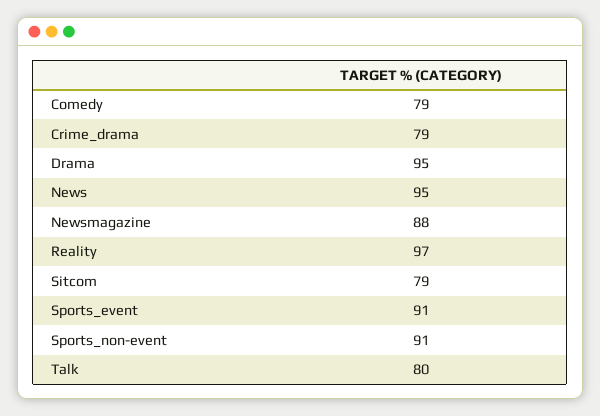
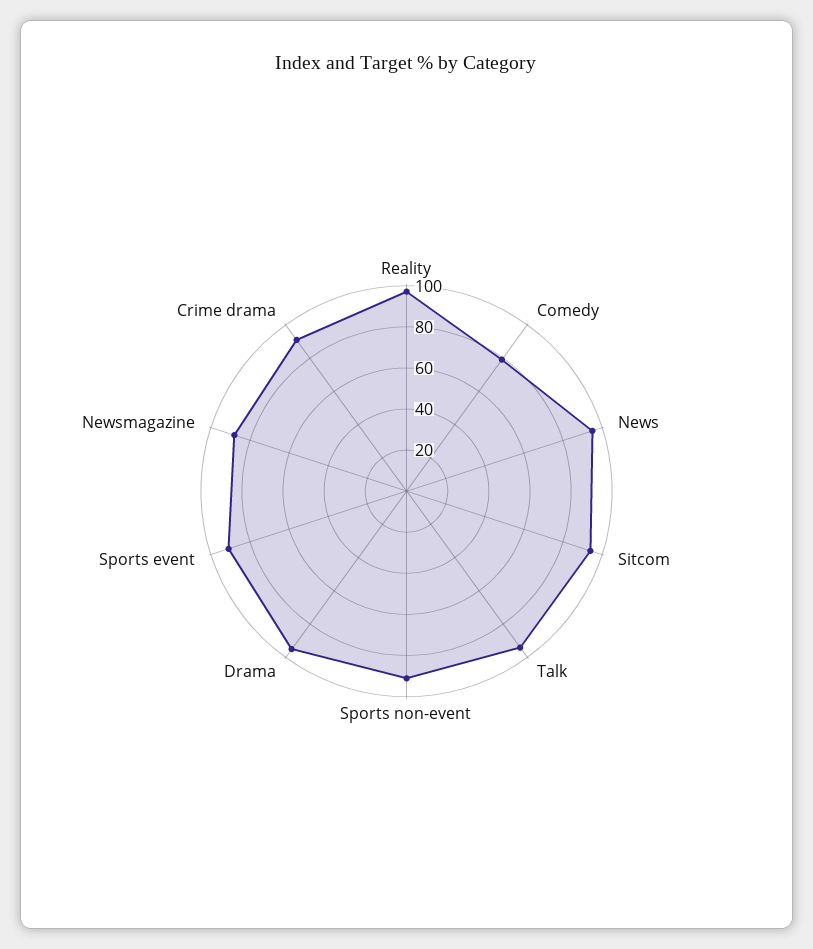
  {
    "Comedy": 79,
-   "Crime_drama": 79,
+   "Crime_drama": 90,
    "Drama": 95,
    "News": 95,
    "Newsmagazine": 88,
    "Reality": 97,
-   "Sitcom": 79,
+   "Sitcom": 95,
    "Sports_event": 91,
    "Sports_non-event": 91,
-   "Talk": 80
+   "Talk": 95
  }

